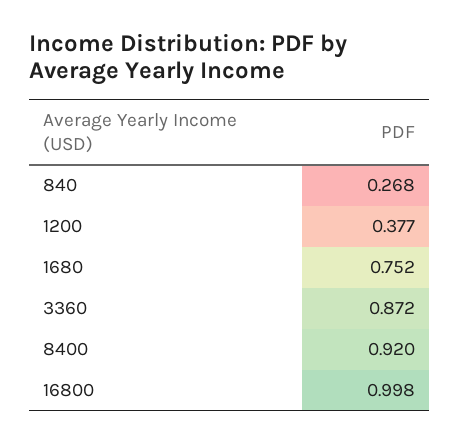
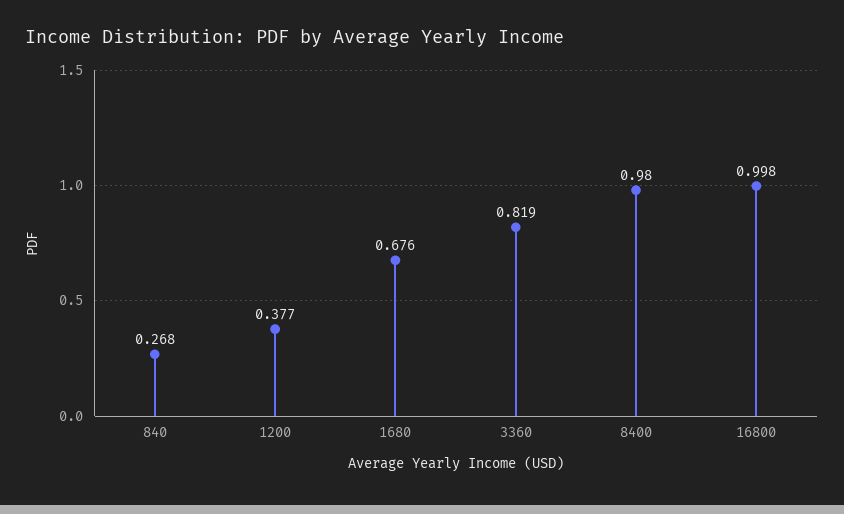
  {
    "840": 0.268,
    "1200": 0.377,
-   "1680": 0.752,
+   "1680": 0.676,
-   "3360": 0.872,
+   "3360": 0.819,
-   "8400": 0.92,
+   "8400": 0.98,
    "16800": 0.998
  }

